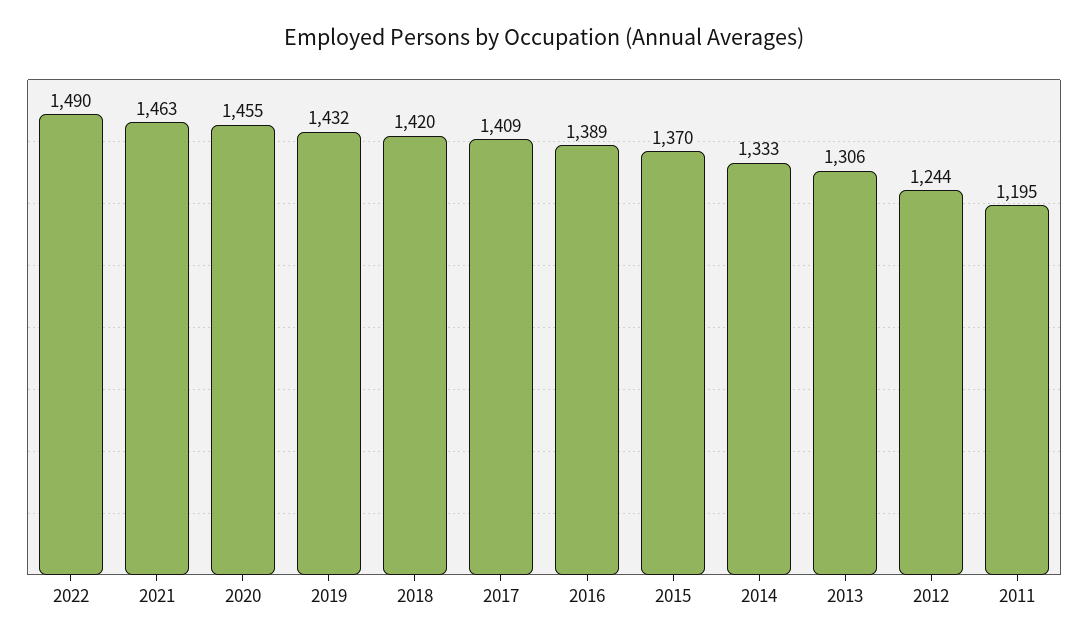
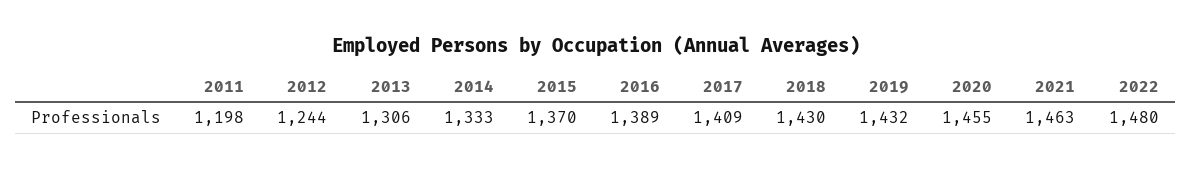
  {
-   "2022": 1490,
+   "2022": 1480,
    "2021": 1463,
    "2020": 1455,
    "2019": 1432,
-   "2018": 1420,
+   "2018": 1430,
    "2017": 1409,
    "2016": 1389,
    "2015": 1370,
    "2014": 1333,
    "2013": 1306,
    "2012": 1244,
-   "2011": 1195
+   "2011": 1198
  }

